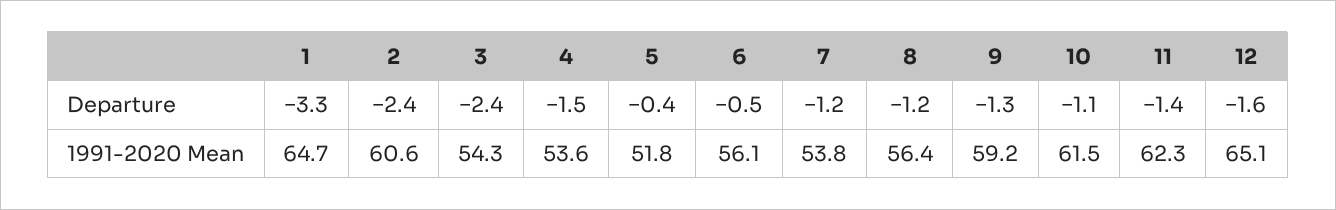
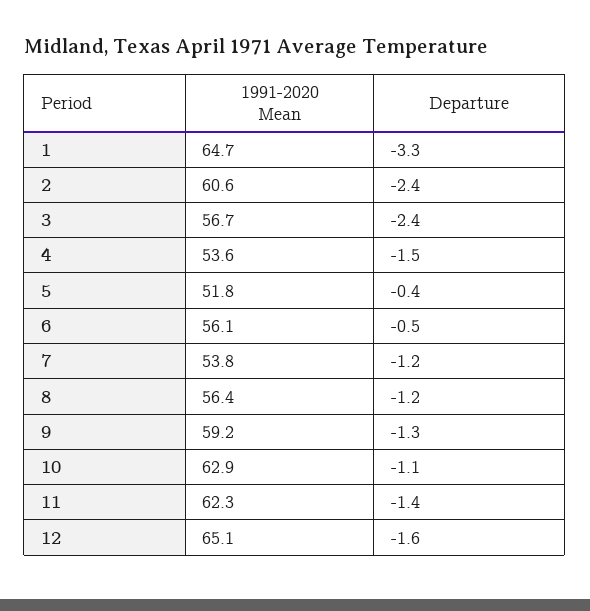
  {
    "1": {
      "Departure": -3.3,
      "1991-2020 Mean": 64.7
    },
    "2": {
      "Departure": -2.4,
      "1991-2020 Mean": 60.6
    },
    "3": {
      "Departure": -2.4,
-     "1991-2020 Mean": 54.3
+     "1991-2020 Mean": 56.7
    },
    "4": {
      "Departure": -1.5,
      "1991-2020 Mean": 53.6
    },
    "5": {
      "Departure": -0.4,
      "1991-2020 Mean": 51.8
    },
    "6": {
      "Departure": -0.5,
      "1991-2020 Mean": 56.1
    },
    "7": {
      "Departure": -1.2,
      "1991-2020 Mean": 53.8
    },
    "8": {
      "Departure": -1.2,
      "1991-2020 Mean": 56.4
    },
    "9": {
      "Departure": -1.3,
      "1991-2020 Mean": 59.2
    },
    "10": {
      "Departure": -1.1,
-     "1991-2020 Mean": 61.5
+     "1991-2020 Mean": 62.9
    },
    "11": {
      "Departure": -1.4,
      "1991-2020 Mean": 62.3
    },
    "12": {
      "Departure": -1.6,
      "1991-2020 Mean": 65.1
    }
  }

